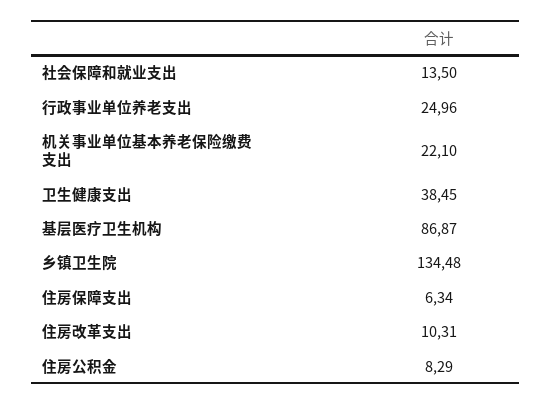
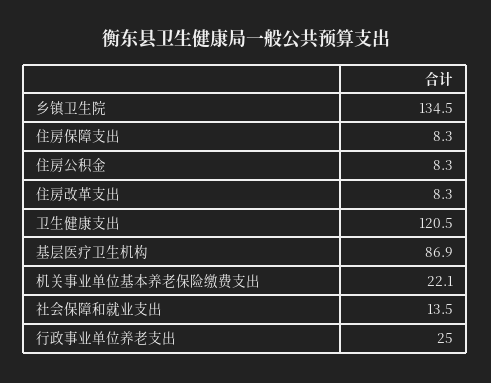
  {
    "社会保障和就业支出": 13.5,
    "行政事业单位养老支出": 24.96,
    "机关事业单位基本养老保险缴费支出": 22.1,
-   "卫生健康支出": 38.45,
+   "卫生健康支出": 120.5,
    "基层医疗卫生机构": 86.87,
    "乡镇卫生院": 134.48,
-   "住房保障支出": 6.34,
+   "住房保障支出": 8.3,
-   "住房改革支出": 10.31,
+   "住房改革支出": 8.3,
    "住房公积金": 8.29
  }

